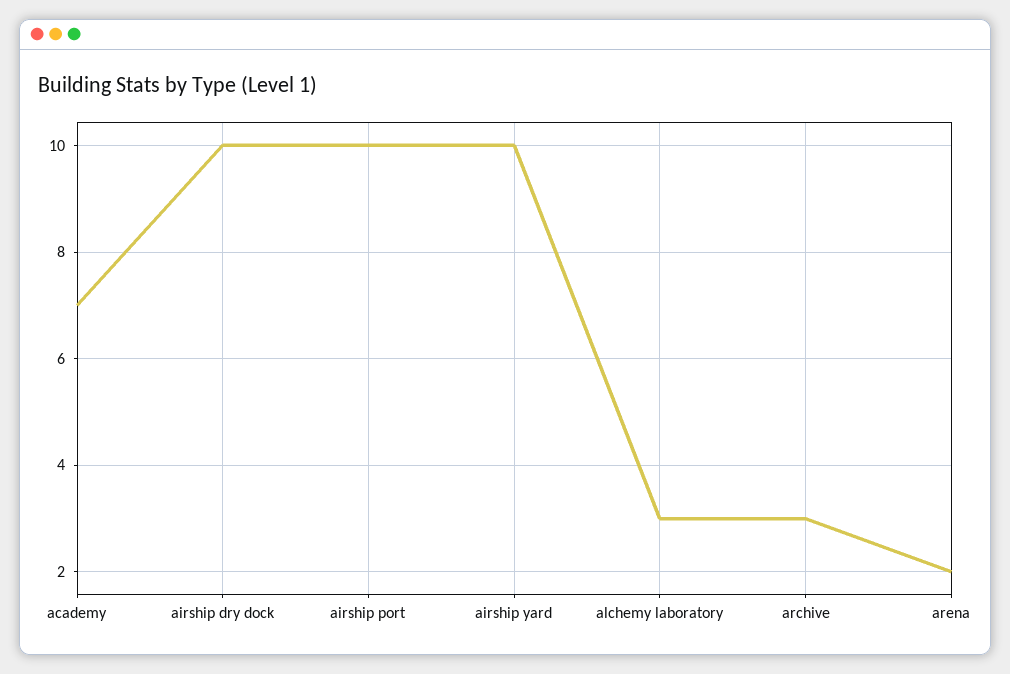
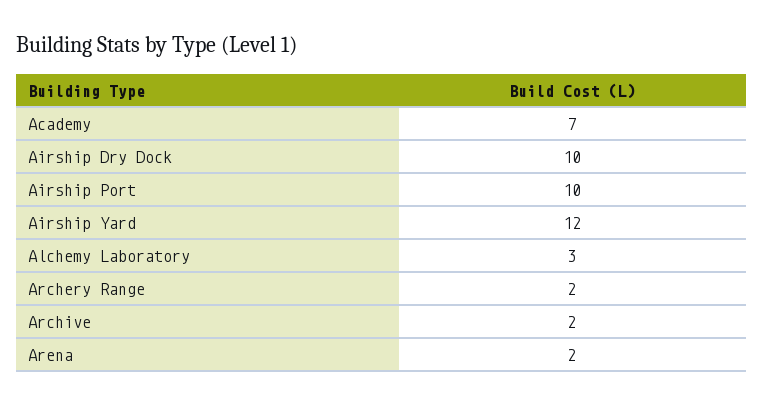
  {
    "academy": 7,
    "airship dry dock": 10,
    "airship port": 10,
-   "airship yard": 10,
+   "airship yard": 12,
    "alchemy laboratory": 3,
-   "archive": 3,
+   "archive": 2,
-   "arena": 2
+   "arena": 2,
+   "Archery Range": 2
  }

